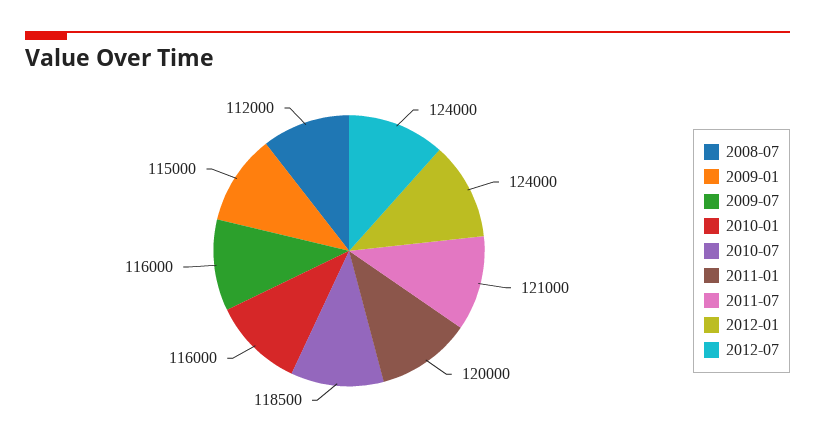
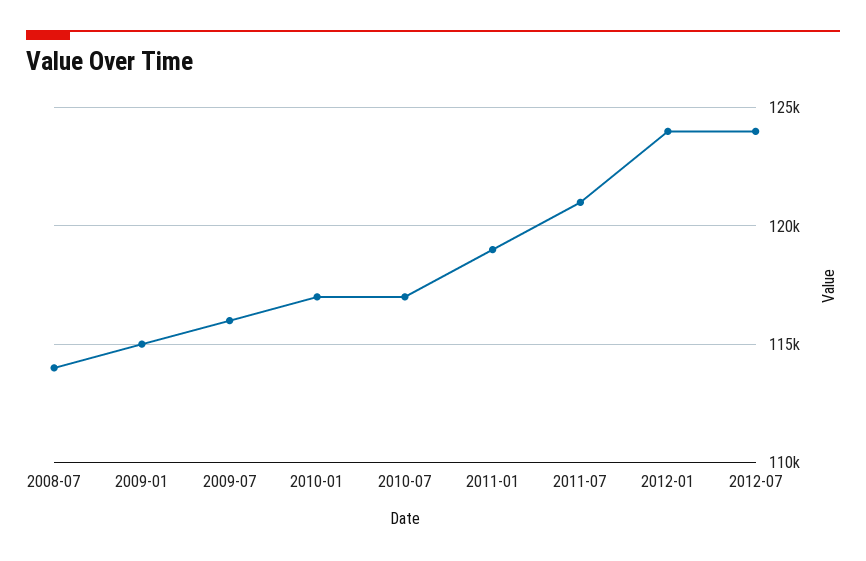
  {
-   "2008-07": 112000,
+   "2008-07": 114000,
    "2009-01": 115000,
    "2009-07": 116000,
-   "2010-01": 116000,
+   "2010-01": 117000,
-   "2010-07": 118500,
+   "2010-07": 117000,
-   "2011-01": 120000,
+   "2011-01": 119000,
    "2011-07": 121000,
    "2012-01": 124000,
    "2012-07": 124000
  }

